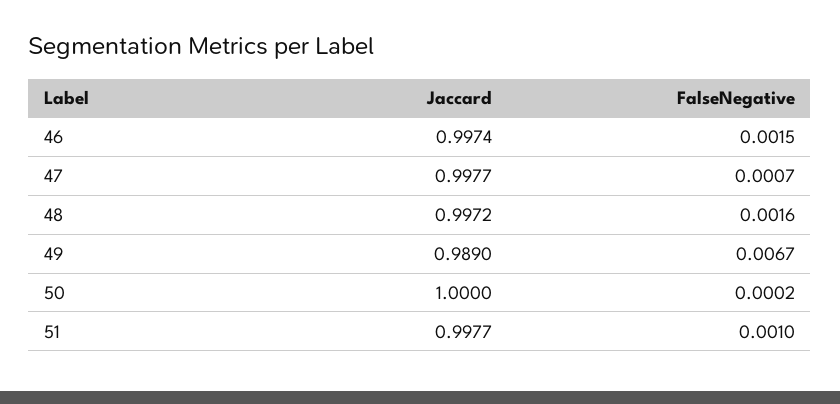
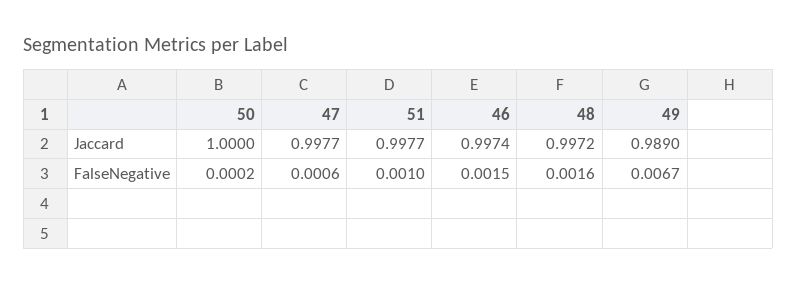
  {
    "Jaccard": {
      "46": 0.9974,
      "47": 0.9977,
      "48": 0.9972,
      "49": 0.989,
      "50": 1,
      "51": 0.9977
    },
    "FalseNegative": {
      "46": 0.0015,
-     "47": 0.0007,
+     "47": 0.0006,
      "48": 0.0016,
      "49": 0.0067,
      "50": 0.0002,
      "51": 0.001
    }
  }

